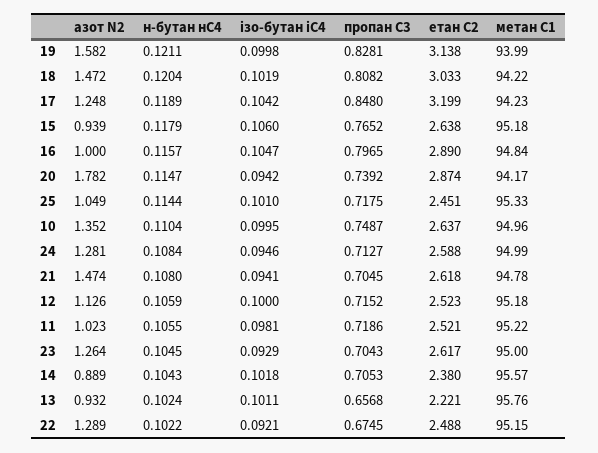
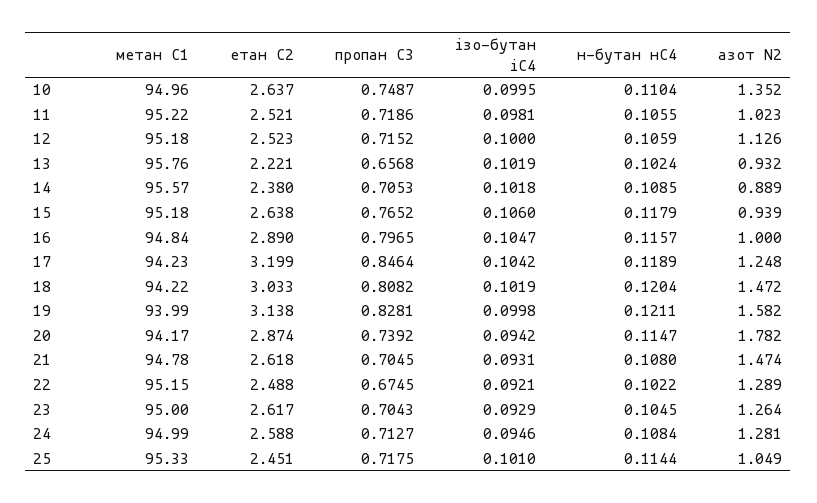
  {
    "азот N2": {
      "19": 1.582,
      "18": 1.472,
      "17": 1.248,
      "15": 0.939,
      "16": 1,
      "20": 1.782,
      "25": 1.049,
      "10": 1.352,
      "24": 1.281,
      "21": 1.474,
      "12": 1.126,
      "11": 1.023,
      "23": 1.264,
      "14": 0.889,
      "13": 0.932,
      "22": 1.289
    },
    "н-бутан нС4": {
      "19": 0.1211,
      "18": 0.1204,
      "17": 0.1189,
      "15": 0.1179,
      "16": 0.1157,
      "20": 0.1147,
      "25": 0.1144,
      "10": 0.1104,
      "24": 0.1084,
      "21": 0.108,
      "12": 0.1059,
      "11": 0.1055,
      "23": 0.1045,
-     "14": 0.1043,
+     "14": 0.1085,
      "13": 0.1024,
      "22": 0.1022
    },
    "ізо-бутан іС4": {
      "19": 0.0998,
      "18": 0.1019,
      "17": 0.1042,
      "15": 0.106,
      "16": 0.1047,
      "20": 0.0942,
      "25": 0.101,
      "10": 0.0995,
      "24": 0.0946,
-     "21": 0.0941,
+     "21": 0.0931,
      "12": 0.1,
      "11": 0.0981,
      "23": 0.0929,
      "14": 0.1018,
-     "13": 0.1011,
+     "13": 0.1019,
      "22": 0.0921
    },
    "пропан С3": {
      "19": 0.8281,
      "18": 0.8082,
-     "17": 0.848,
+     "17": 0.8464,
      "15": 0.7652,
      "16": 0.7965,
      "20": 0.7392,
      "25": 0.7175,
      "10": 0.7487,
      "24": 0.7127,
      "21": 0.7045,
      "12": 0.7152,
      "11": 0.7186,
      "23": 0.7043,
      "14": 0.7053,
      "13": 0.6568,
      "22": 0.6745
    },
    "етан С2": {
      "19": 3.138,
      "18": 3.033,
      "17": 3.199,
      "15": 2.638,
      "16": 2.89,
      "20": 2.874,
      "25": 2.451,
      "10": 2.637,
      "24": 2.588,
      "21": 2.618,
      "12": 2.523,
      "11": 2.521,
      "23": 2.617,
      "14": 2.38,
      "13": 2.221,
      "22": 2.488
    },
    "метан С1": {
      "19": 93.99,
      "18": 94.22,
      "17": 94.23,
      "15": 95.18,
      "16": 94.84,
      "20": 94.17,
      "25": 95.33,
      "10": 94.96,
      "24": 94.99,
      "21": 94.78,
      "12": 95.18,
      "11": 95.22,
      "23": 95,
      "14": 95.57,
      "13": 95.76,
      "22": 95.15
    }
  }

